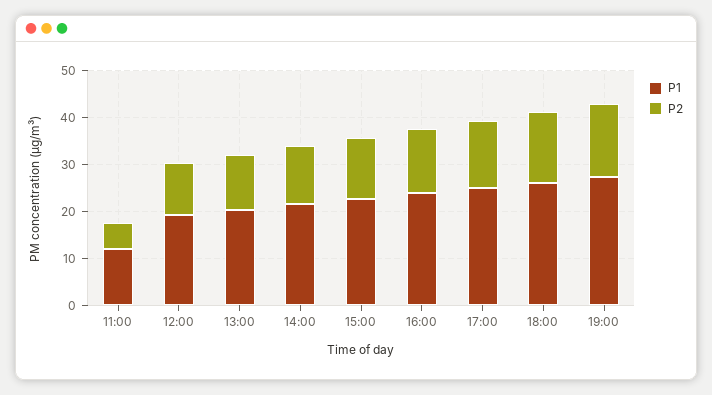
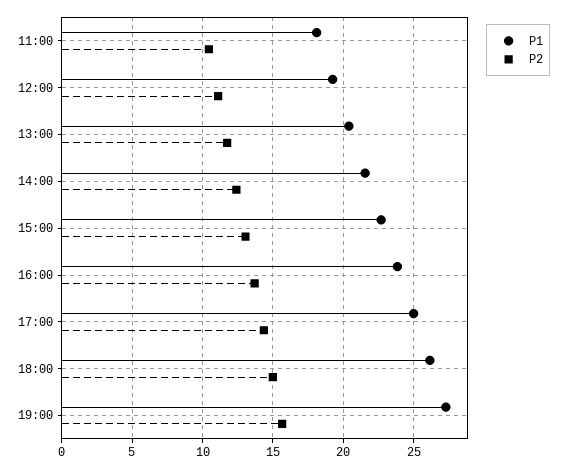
  {
    "P1": {
-     "11:00": 12,
+     "11:00": 18,
      "12:00": 19.5,
      "13:00": 20.5,
      "14:00": 21.5,
      "15:00": 22.5,
      "16:00": 24,
      "17:00": 25,
      "18:00": 26,
      "19:00": 27.5
    },
    "P2": {
-     "11:00": 6,
+     "11:00": 10.5,
      "12:00": 11,
      "13:00": 12,
      "14:00": 12.5,
      "15:00": 13,
      "16:00": 13.5,
      "17:00": 14.5,
      "18:00": 15,
      "19:00": 15.5
    }
  }

